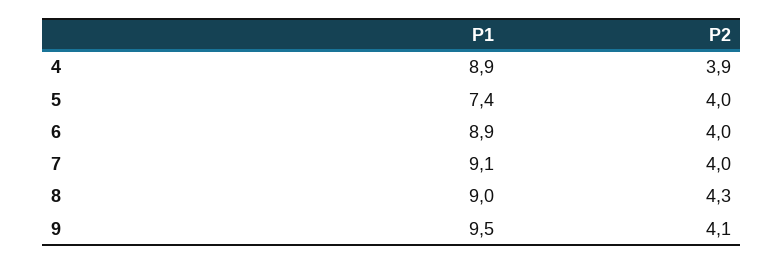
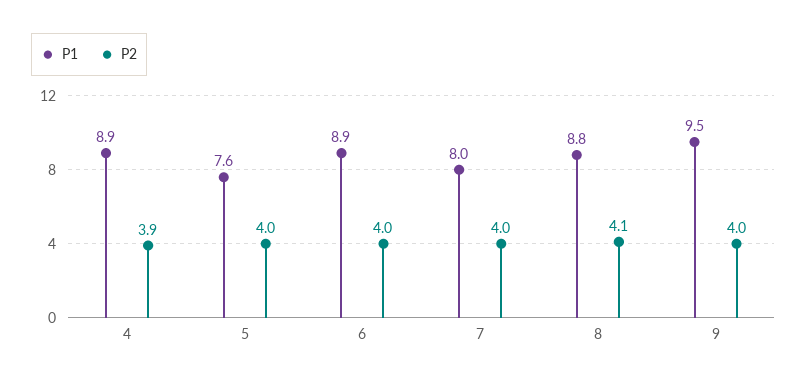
  {
    "P1": {
      "4": 8.9,
-     "5": 7.4,
+     "5": 7.6,
      "6": 8.9,
-     "7": 9.1,
+     "7": 8,
-     "8": 9,
+     "8": 8.8,
      "9": 9.5
    },
    "P2": {
      "4": 3.9,
      "5": 4,
      "6": 4,
      "7": 4,
-     "8": 4.3,
+     "8": 4.1,
-     "9": 4.1
+     "9": 4
    }
  }

